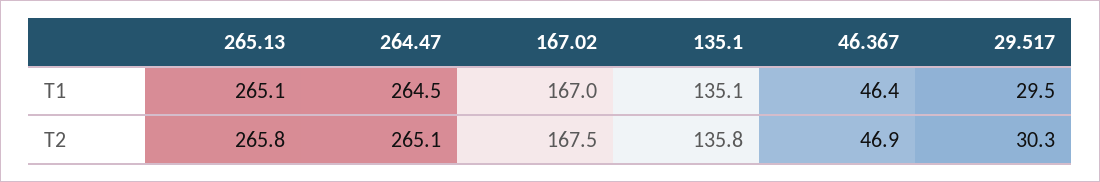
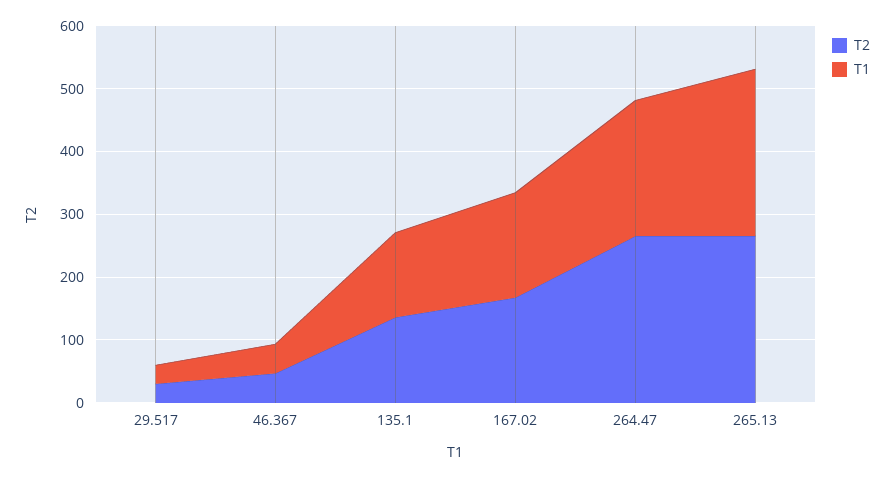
  {
    "T1": {
      "265.13": 265.1,
-     "264.47": 264.5,
+     "264.47": 220,
      "167.02": 167,
      "135.1": 135.1,
      "46.367": 46.4,
      "29.517": 29.5
    },
    "T2": {
      "265.13": 265.8,
      "264.47": 265.1,
      "167.02": 167.5,
      "135.1": 135.8,
      "46.367": 46.9,
      "29.517": 30.3
    }
  }

